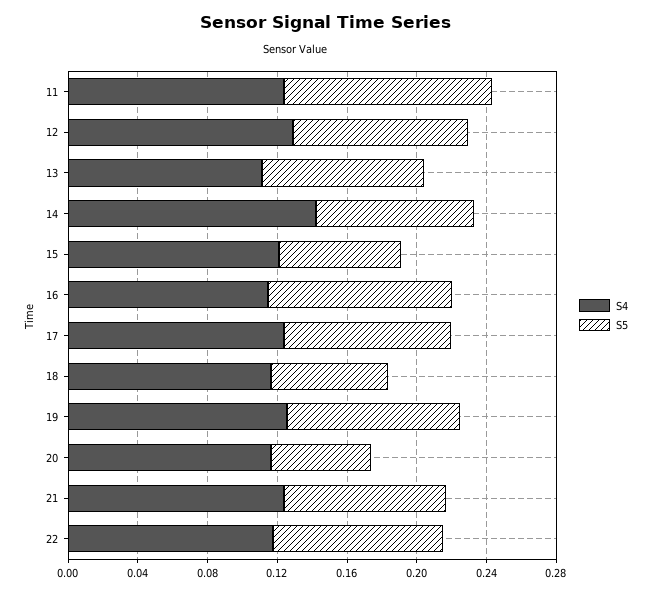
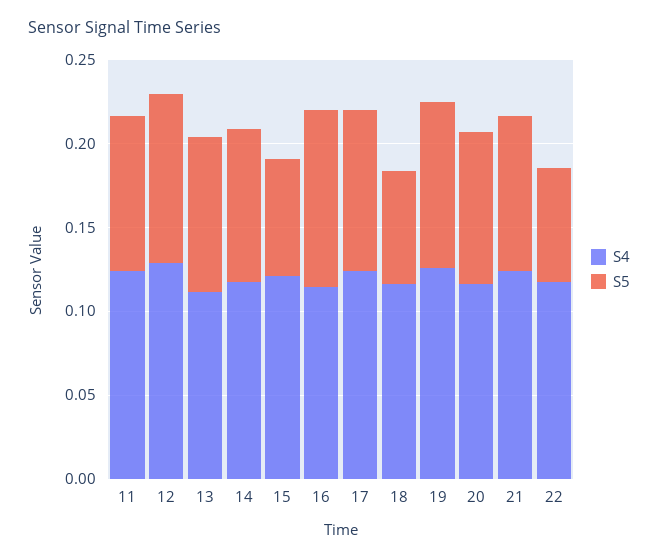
  {
    "S4": {
      "11": 0.12,
      "12": 0.13,
      "13": 0.11,
-     "14": 0.14,
+     "14": 0.12,
      "15": 0.12,
      "16": 0.11,
      "17": 0.12,
      "18": 0.12,
      "19": 0.13,
      "20": 0.12,
      "21": 0.12,
      "22": 0.12
    },
    "S5": {
-     "11": 0.12,
+     "11": 0.09,
      "12": 0.1,
      "13": 0.09,
      "14": 0.09,
      "15": 0.07,
      "16": 0.11,
      "17": 0.1,
      "18": 0.07,
      "19": 0.1,
-     "20": 0.06,
+     "20": 0.09,
      "21": 0.09,
-     "22": 0.1
+     "22": 0.07
    }
  }

